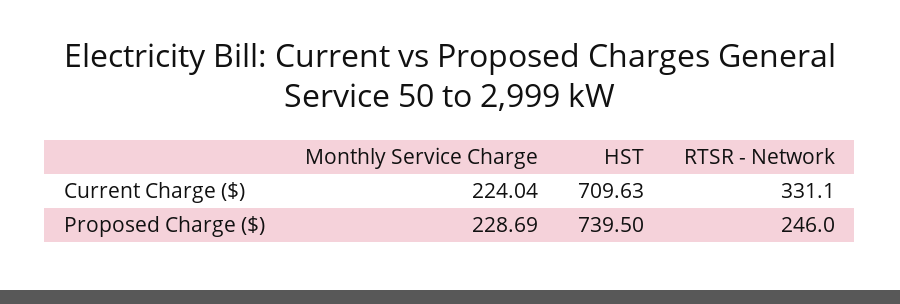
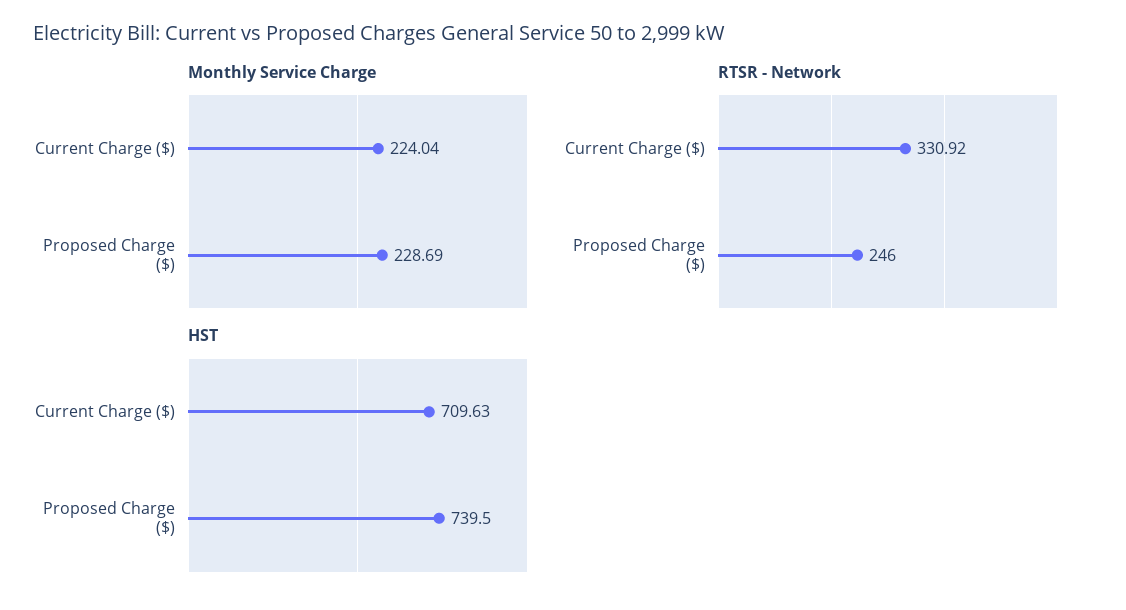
  {
    "Monthly Service Charge": {
      "Current Charge ($)": 224.04,
      "Proposed Charge ($)": 228.69
    },
    "HST": {
      "Current Charge ($)": 709.63,
      "Proposed Charge ($)": 739.5
    },
    "RTSR - Network": {
-     "Current Charge ($)": 331.1,
+     "Current Charge ($)": 330.92,
      "Proposed Charge ($)": 246
    }
  }

